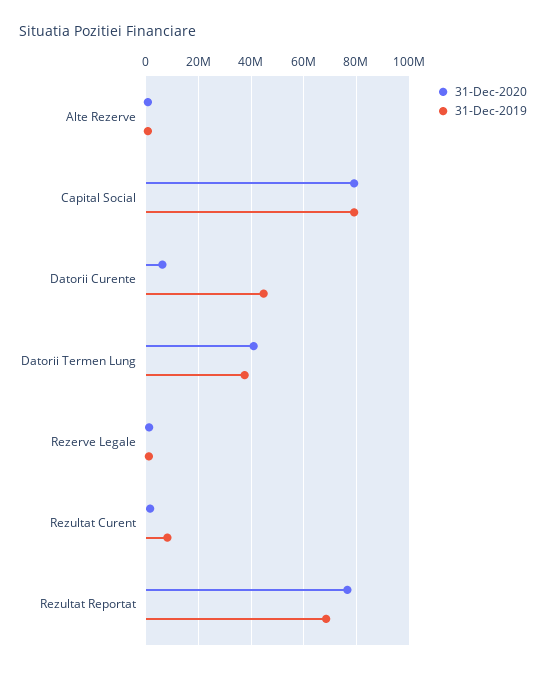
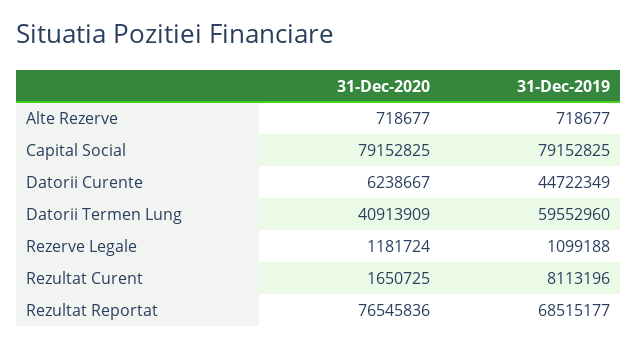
  {
    "31-Dec-2020": {
      "Alte Rezerve": 718677,
      "Capital Social": 79152825,
      "Datorii Curente": 6238667,
      "Datorii Termen Lung": 40913909,
      "Rezerve Legale": 1181724,
      "Rezultat Curent": 1650725,
      "Rezultat Reportat": 76545836
    },
    "31-Dec-2019": {
      "Alte Rezerve": 718677,
      "Capital Social": 79152825,
      "Datorii Curente": 44722349,
-     "Datorii Termen Lung": 37500000,
+     "Datorii Termen Lung": 59552960,
      "Rezerve Legale": 1099188,
      "Rezultat Curent": 8113196,
      "Rezultat Reportat": 68515177
    }
  }

